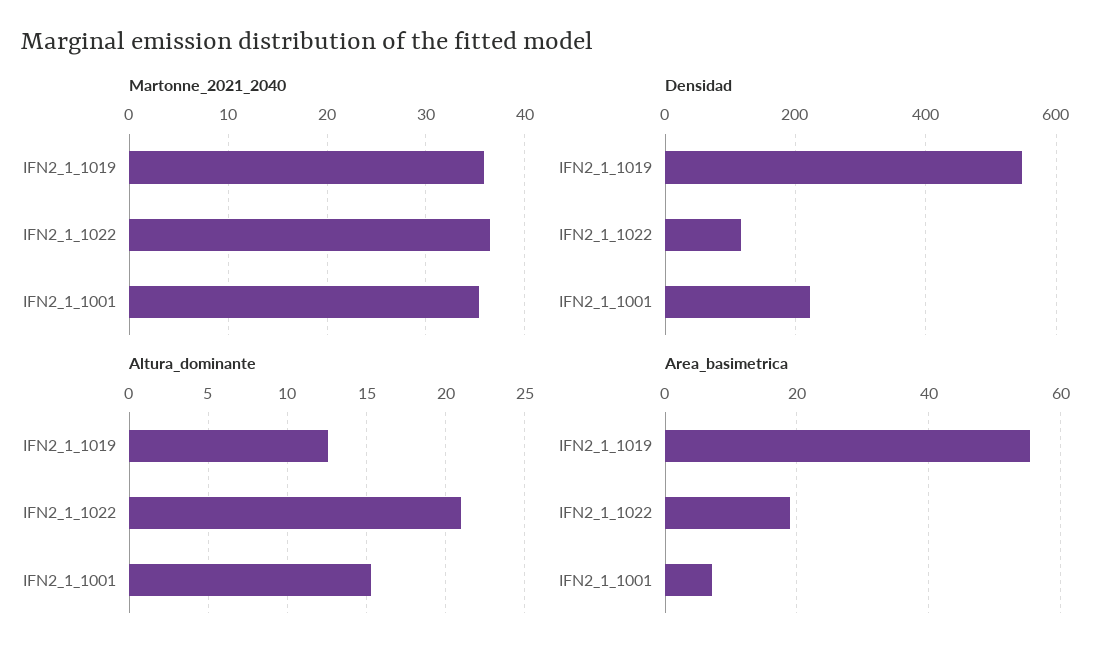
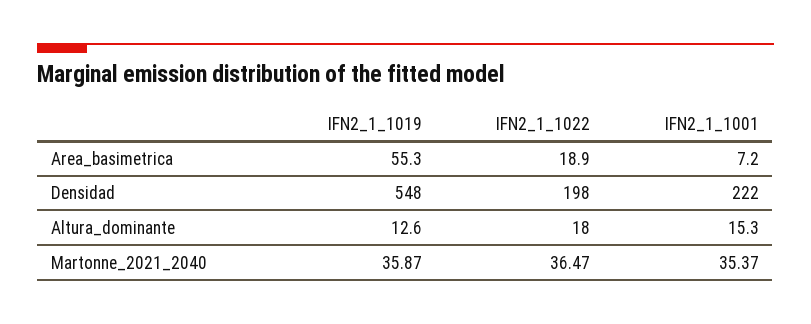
  {
    "Martonne_2021_2040": {
      "IFN2_1_1019": 35.87,
      "IFN2_1_1022": 36.47,
      "IFN2_1_1001": 35.37
    },
    "Densidad": {
      "IFN2_1_1019": 548,
-     "IFN2_1_1022": 120,
+     "IFN2_1_1022": 198,
      "IFN2_1_1001": 222
    },
    "Altura_dominante": {
      "IFN2_1_1019": 12.6,
-     "IFN2_1_1022": 21,
+     "IFN2_1_1022": 18,
      "IFN2_1_1001": 15.3
    },
    "Area_basimetrica": {
      "IFN2_1_1019": 55.3,
      "IFN2_1_1022": 18.9,
      "IFN2_1_1001": 7.2
    }
  }

